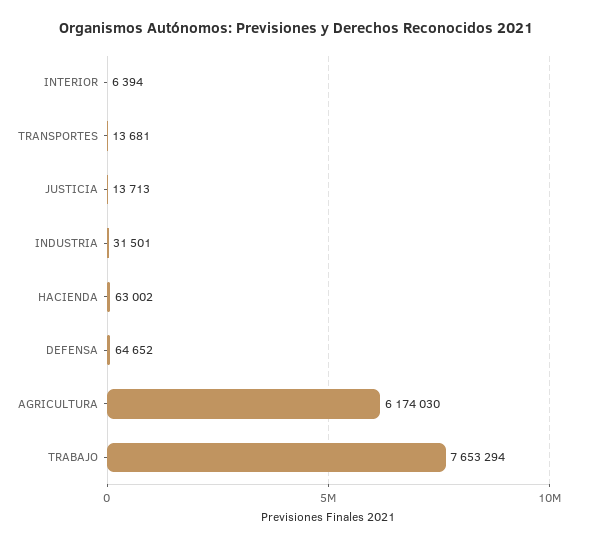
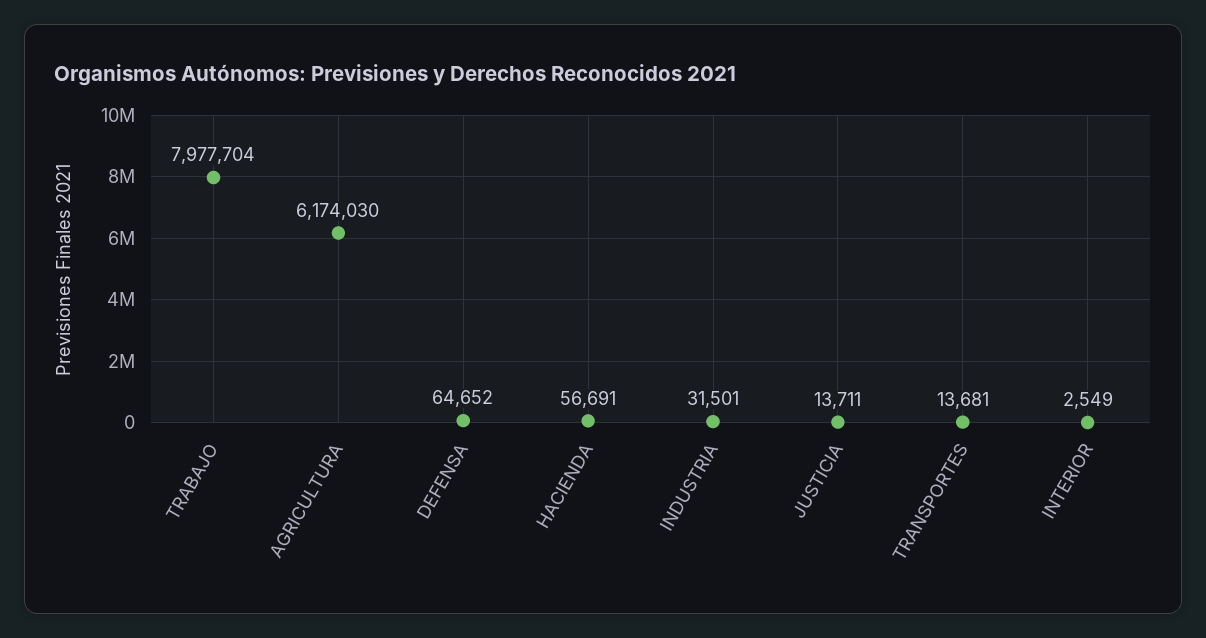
  {
-   "INTERIOR": 6394,
+   "INTERIOR": 2549,
    "TRANSPORTES": 13681,
-   "JUSTICIA": 13713,
+   "JUSTICIA": 13711,
    "INDUSTRIA": 31501,
-   "HACIENDA": 63002,
+   "HACIENDA": 56691,
    "DEFENSA": 64652,
    "AGRICULTURA": 6174030,
-   "TRABAJO": 7653294
+   "TRABAJO": 7977704
  }

